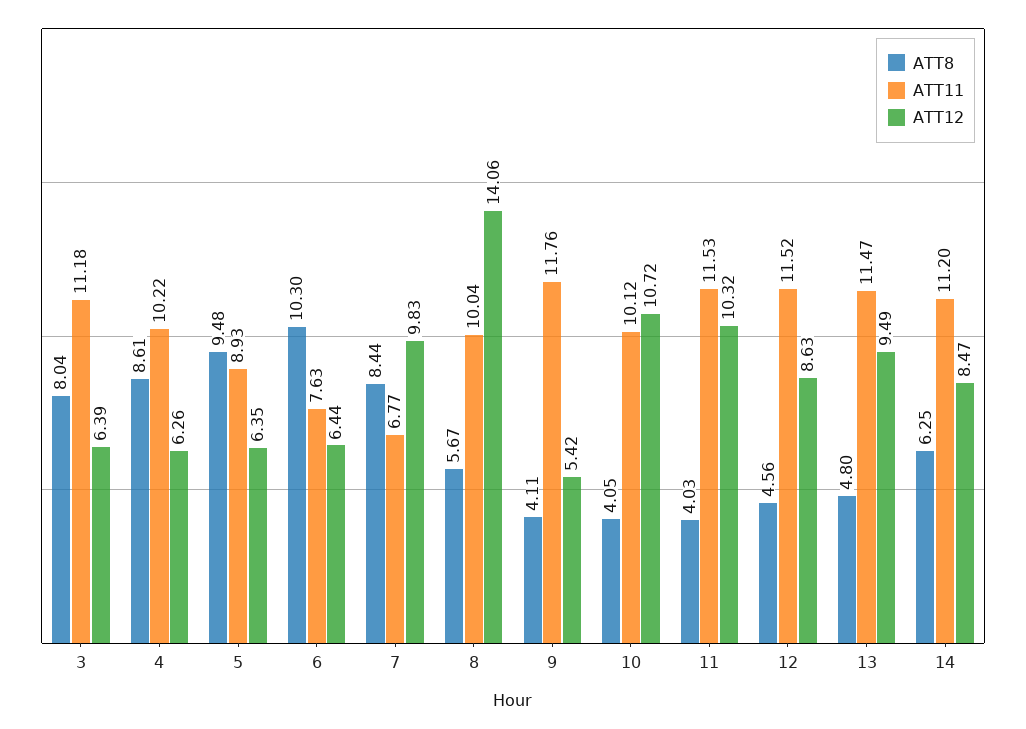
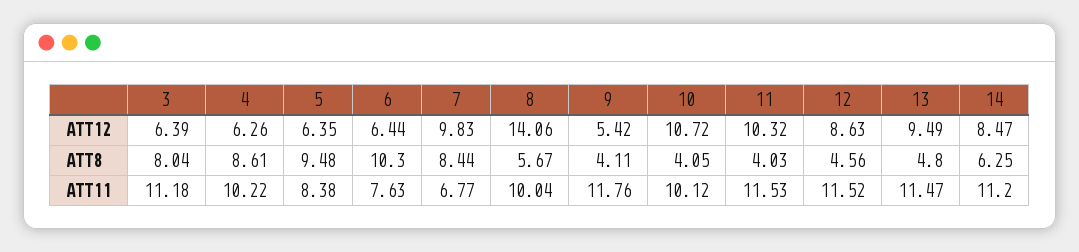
  {
    "ATT8": {
      "3": 8.04,
      "4": 8.61,
      "5": 9.48,
      "6": 10.3,
      "7": 8.44,
      "8": 5.67,
      "9": 4.11,
      "10": 4.05,
      "11": 4.03,
      "12": 4.56,
      "13": 4.8,
      "14": 6.25
    },
    "ATT11": {
      "3": 11.18,
      "4": 10.22,
-     "5": 8.93,
+     "5": 8.38,
      "6": 7.63,
      "7": 6.77,
      "8": 10.04,
      "9": 11.76,
      "10": 10.12,
      "11": 11.53,
      "12": 11.52,
      "13": 11.47,
      "14": 11.2
    },
    "ATT12": {
      "3": 6.39,
      "4": 6.26,
      "5": 6.35,
      "6": 6.44,
      "7": 9.83,
      "8": 14.06,
      "9": 5.42,
      "10": 10.72,
      "11": 10.32,
      "12": 8.63,
      "13": 9.49,
      "14": 8.47
    }
  }

